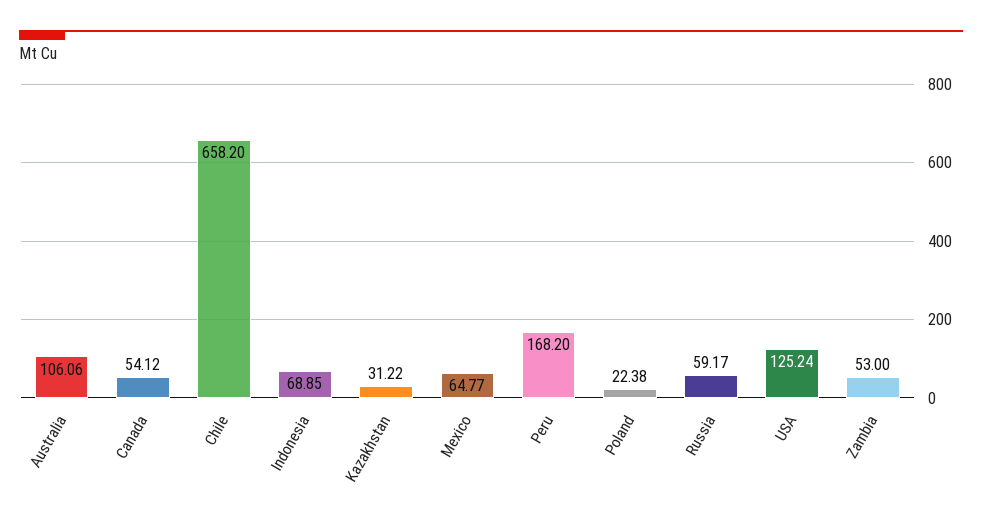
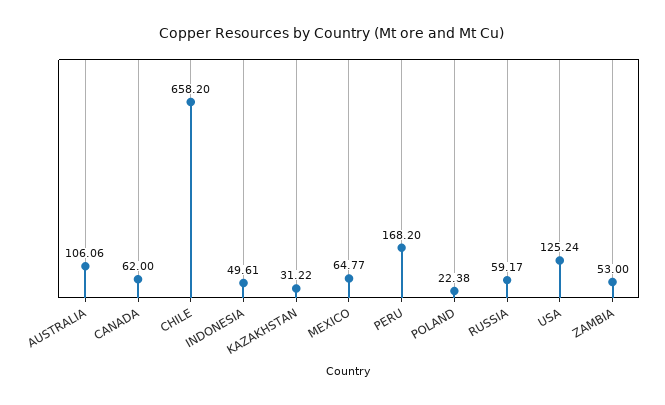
  {
    "Australia": 106.06,
-   "Canada": 54.12,
+   "Canada": 62,
    "Chile": 658.2,
-   "Indonesia": 68.85,
+   "Indonesia": 49.61,
    "Kazakhstan": 31.22,
    "Mexico": 64.77,
    "Peru": 168.2,
    "Poland": 22.38,
    "Russia": 59.17,
    "USA": 125.24,
    "Zambia": 53
  }

